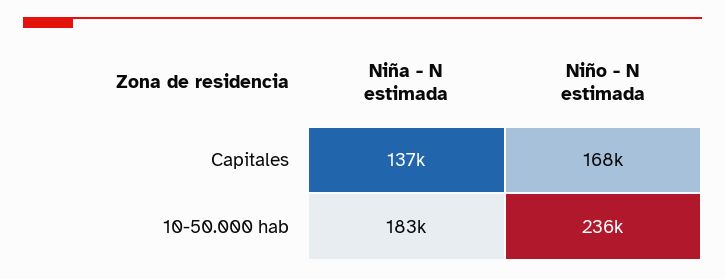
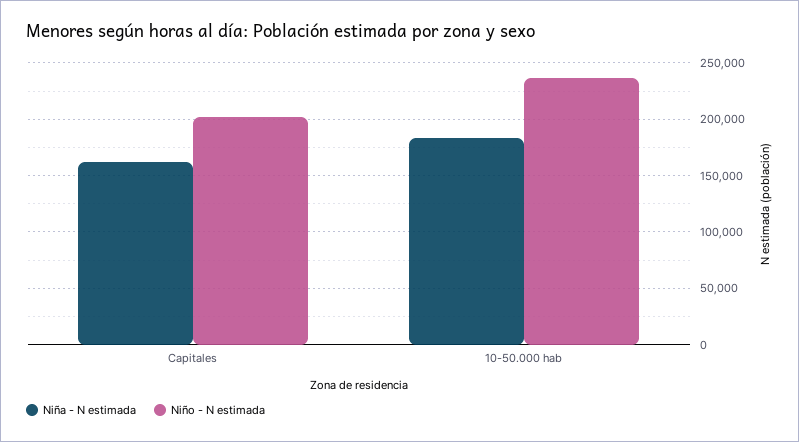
  {
    "Niña - N estimada": {
-     "Capitales": 137000,
+     "Capitales": 160000,
      "10-50.000 hab": 183000
    },
    "Niño - N estimada": {
-     "Capitales": 168000,
+     "Capitales": 200000,
      "10-50.000 hab": 236000
    }
  }

